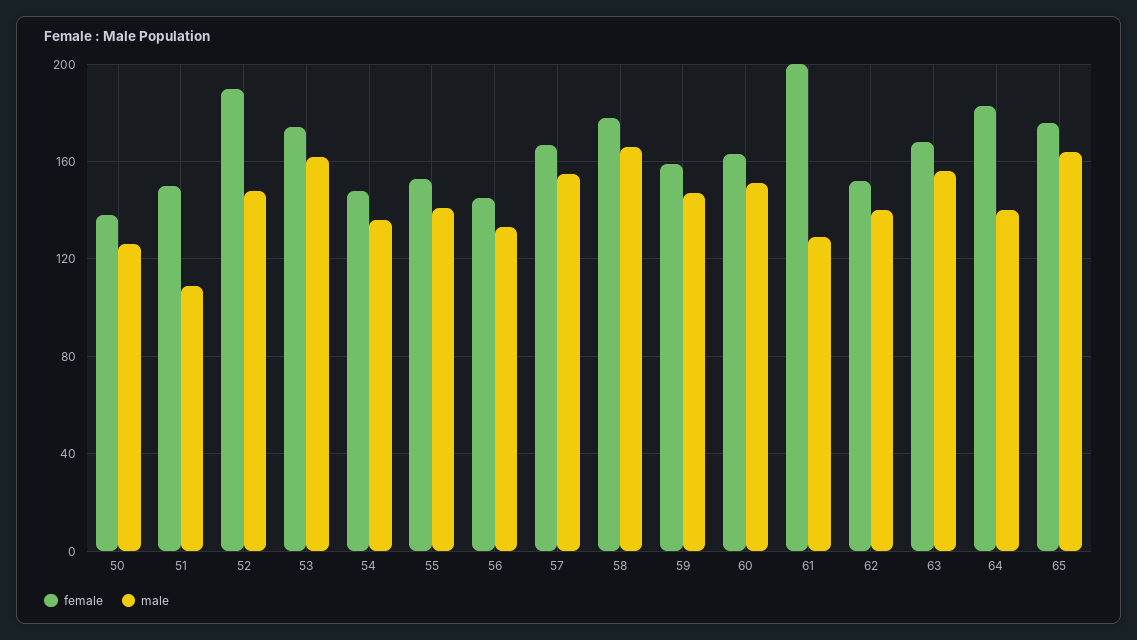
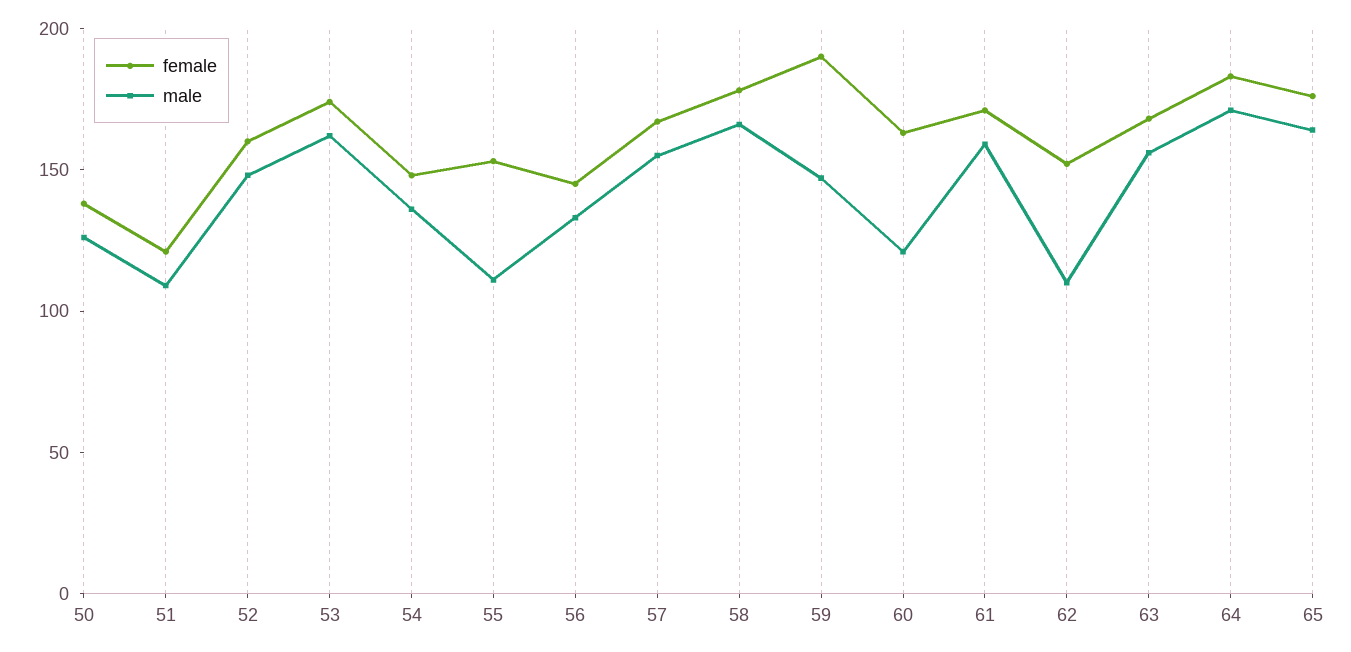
  {
    "female": {
      "50": 140,
-     "51": 150,
+     "51": 120,
-     "52": 190,
+     "52": 160,
      "53": 175,
      "54": 150,
      "55": 155,
      "56": 145,
      "57": 165,
      "58": 180,
-     "59": 160,
+     "59": 190,
      "60": 165,
-     "61": 200,
+     "61": 170,
      "62": 150,
      "63": 170,
      "64": 185,
      "65": 175
    },
    "male": {
      "50": 125,
      "51": 110,
      "52": 150,
      "53": 160,
      "54": 135,
-     "55": 140,
+     "55": 110,
      "56": 135,
      "57": 155,
      "58": 165,
      "59": 145,
-     "60": 150,
+     "60": 120,
-     "61": 130,
+     "61": 160,
-     "62": 140,
+     "62": 110,
      "63": 155,
-     "64": 140,
+     "64": 170,
      "65": 165
    }
  }

